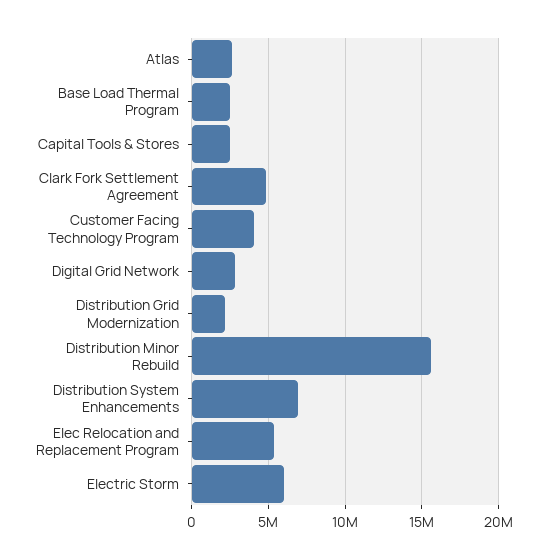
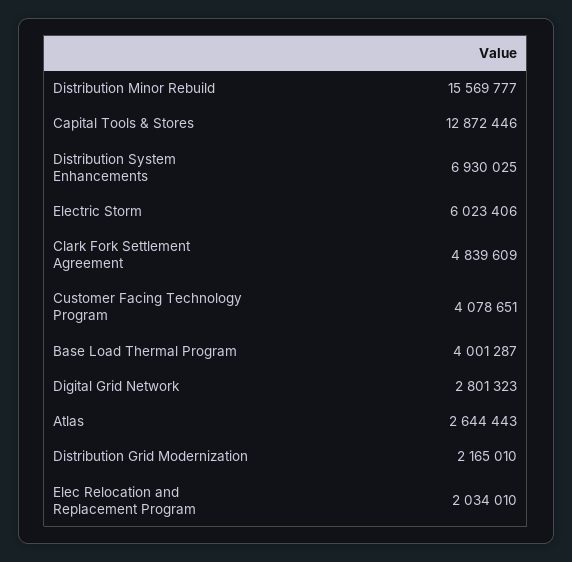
  {
    "Atlas": 2644443,
-   "Base Load Thermal Program": 2500000,
+   "Base Load Thermal Program": 4001287,
-   "Capital Tools & Stores": 2500000,
+   "Capital Tools & Stores": 12872446,
    "Clark Fork Settlement Agreement": 4839609,
    "Customer Facing Technology Program": 4078651,
    "Digital Grid Network": 2801323,
    "Distribution Grid Modernization": 2165010,
    "Distribution Minor Rebuild": 15569777,
    "Distribution System Enhancements": 6930025,
-   "Elec Relocation and Replacement Program": 5500000,
+   "Elec Relocation and Replacement Program": 2034010,
    "Electric Storm": 6023406
  }

